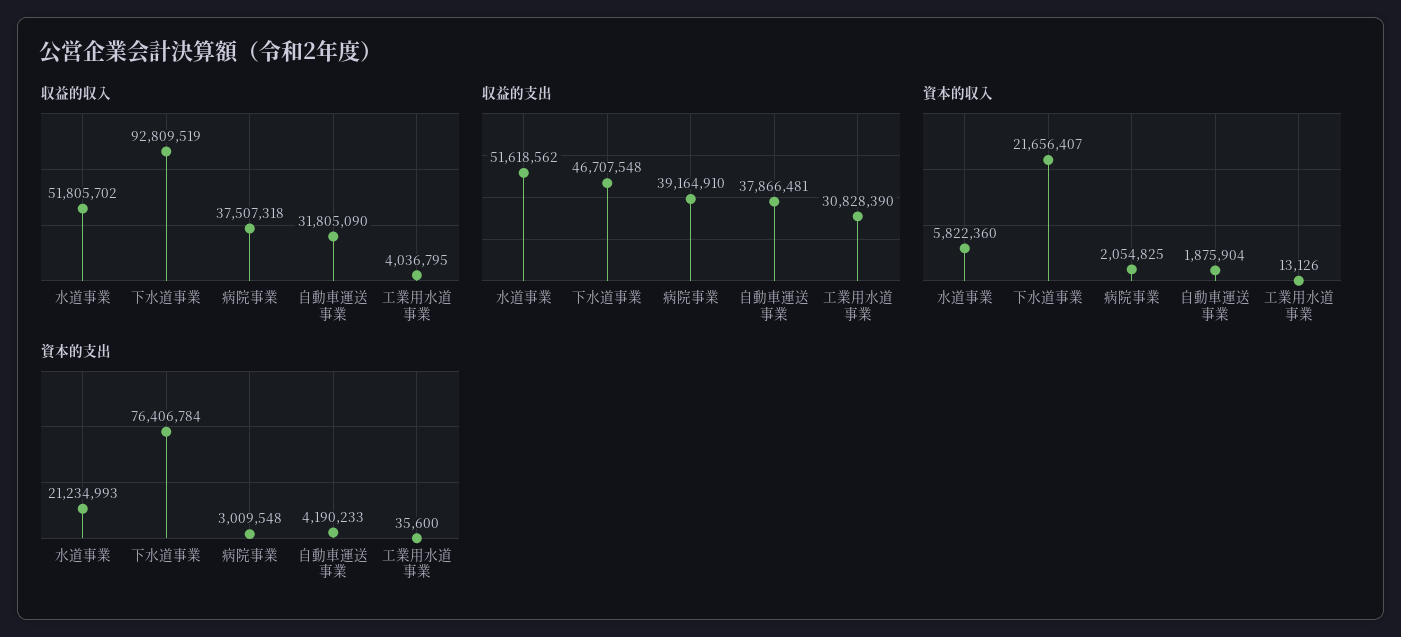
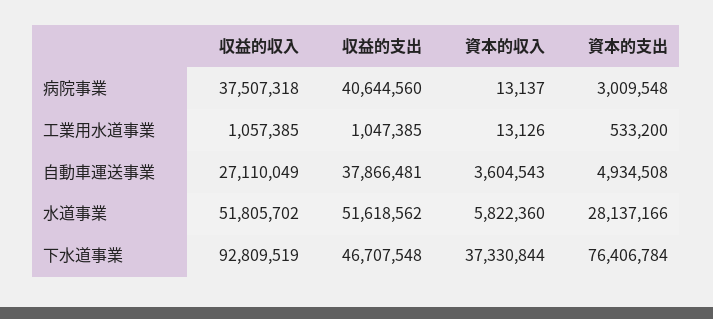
  {
    "収益的収入": {
      "水道事業": 51805702,
      "下水道事業": 92809519,
      "病院事業": 37507318,
-     "自動車運送事業": 31805090,
+     "自動車運送事業": 27110049,
-     "工業用水道事業": 4036795
+     "工業用水道事業": 1057385
    },
    "収益的支出": {
      "水道事業": 51618562,
      "下水道事業": 46707548,
-     "病院事業": 39164910,
+     "病院事業": 40644560,
      "自動車運送事業": 37866481,
-     "工業用水道事業": 30828390
+     "工業用水道事業": 1047385
    },
    "資本的収入": {
      "水道事業": 5822360,
-     "下水道事業": 21656407,
+     "下水道事業": 37330844,
-     "病院事業": 2054825,
+     "病院事業": 13137,
-     "自動車運送事業": 1875904,
+     "自動車運送事業": 3604543,
      "工業用水道事業": 13126
    },
    "資本的支出": {
-     "水道事業": 21234993,
+     "水道事業": 28137166,
      "下水道事業": 76406784,
      "病院事業": 3009548,
-     "自動車運送事業": 4190233,
+     "自動車運送事業": 4934508,
-     "工業用水道事業": 35600
+     "工業用水道事業": 533200
    }
  }

